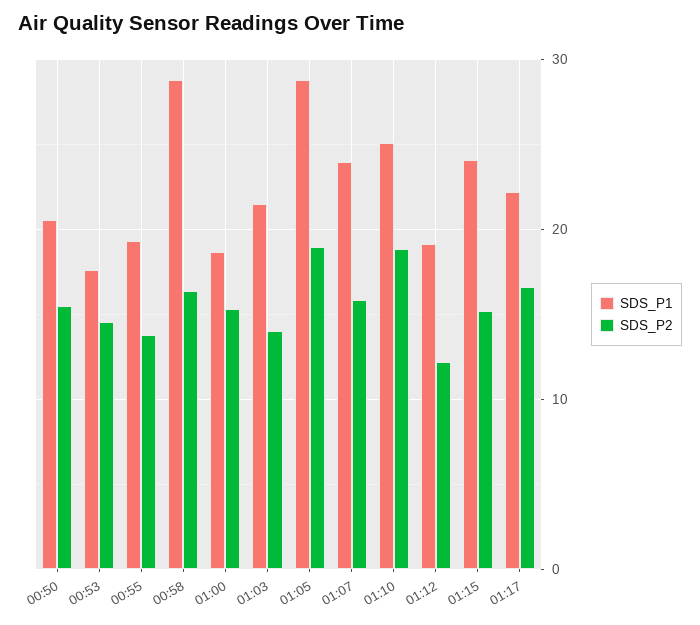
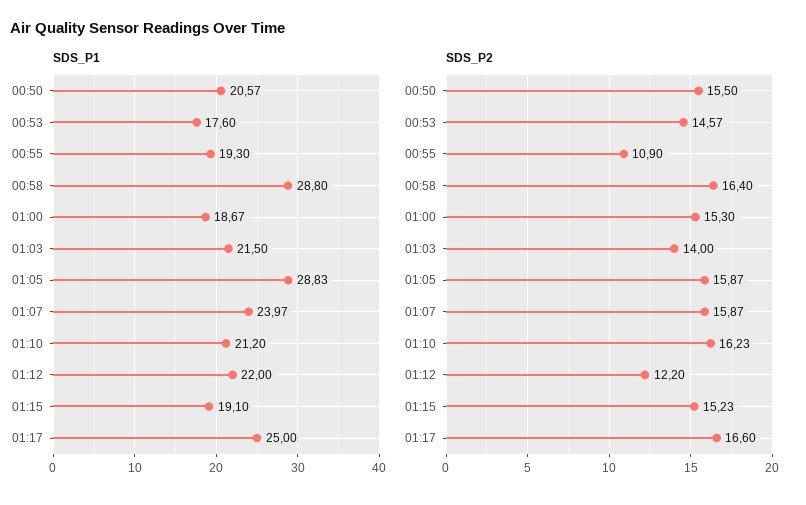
  {
    "SDS_P1": {
      "00:50": 20.57,
      "00:53": 17.6,
      "00:55": 19.3,
      "00:58": 28.8,
      "01:00": 18.67,
      "01:03": 21.5,
      "01:05": 28.83,
      "01:07": 23.97,
-     "01:10": 25,
+     "01:10": 21.2,
-     "01:12": 19,
+     "01:12": 22,
-     "01:15": 24,
+     "01:15": 19.1,
-     "01:17": 22
+     "01:17": 25
    },
    "SDS_P2": {
      "00:50": 15.5,
      "00:53": 14.57,
-     "00:55": 14,
+     "00:55": 10.9,
      "00:58": 16.4,
      "01:00": 15.3,
      "01:03": 14,
-     "01:05": 19,
+     "01:05": 15.87,
      "01:07": 15.87,
-     "01:10": 19,
+     "01:10": 16.23,
      "01:12": 12.2,
      "01:15": 15.23,
      "01:17": 16.6
    }
  }

